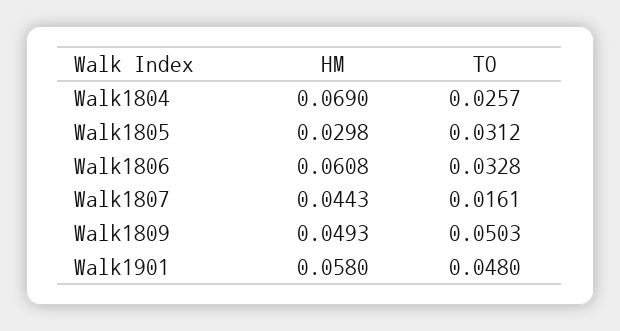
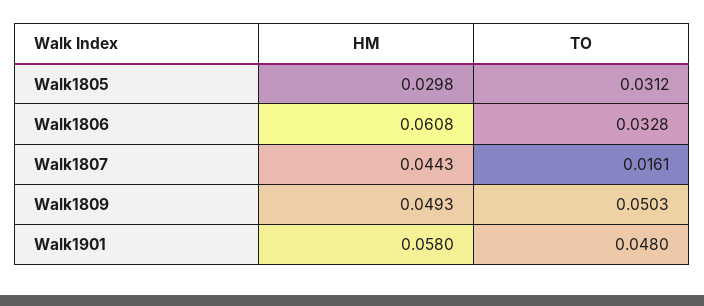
  {
    "HM": {
-     "Walk1804": 0.069,
      "Walk1805": 0.0298,
      "Walk1806": 0.0608,
      "Walk1807": 0.0443,
      "Walk1809": 0.0493,
      "Walk1901": 0.058
    },
    "TO": {
-     "Walk1804": 0.0257,
      "Walk1805": 0.0312,
      "Walk1806": 0.0328,
      "Walk1807": 0.0161,
      "Walk1809": 0.0503,
      "Walk1901": 0.048
    }
  }

